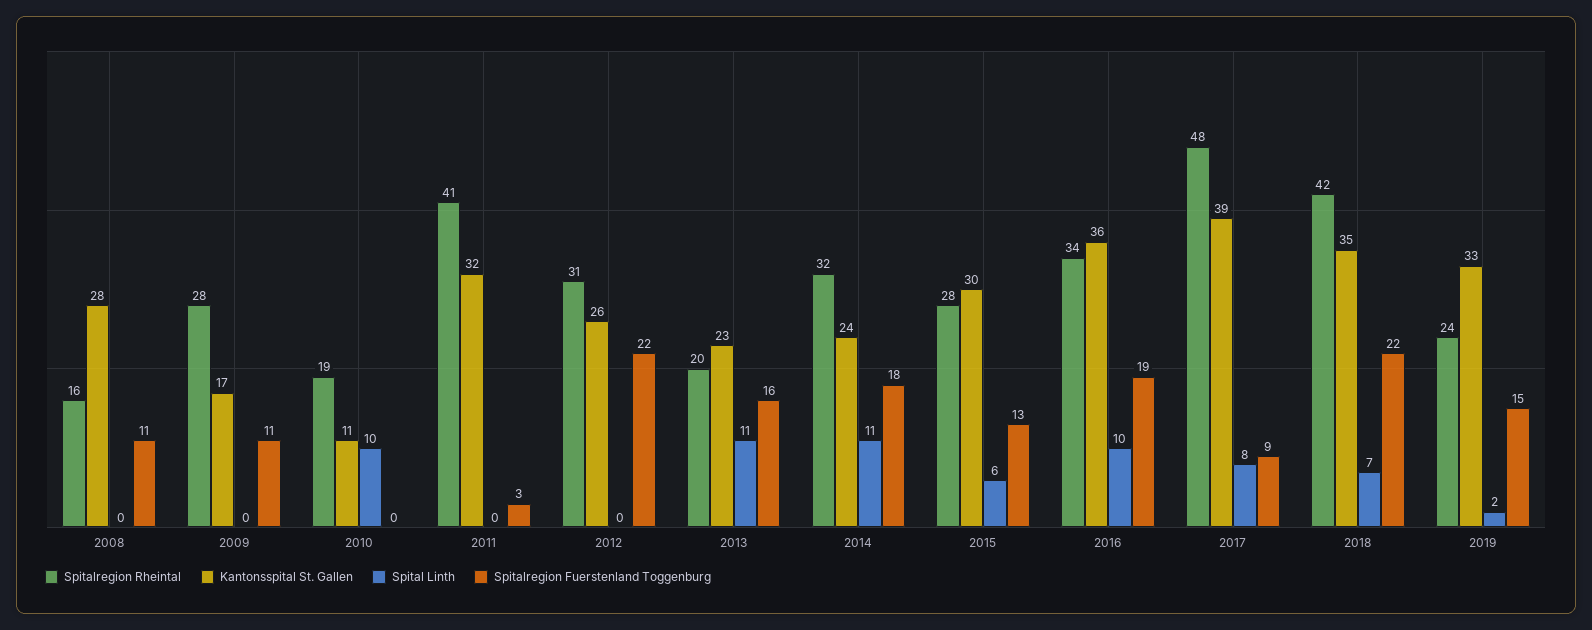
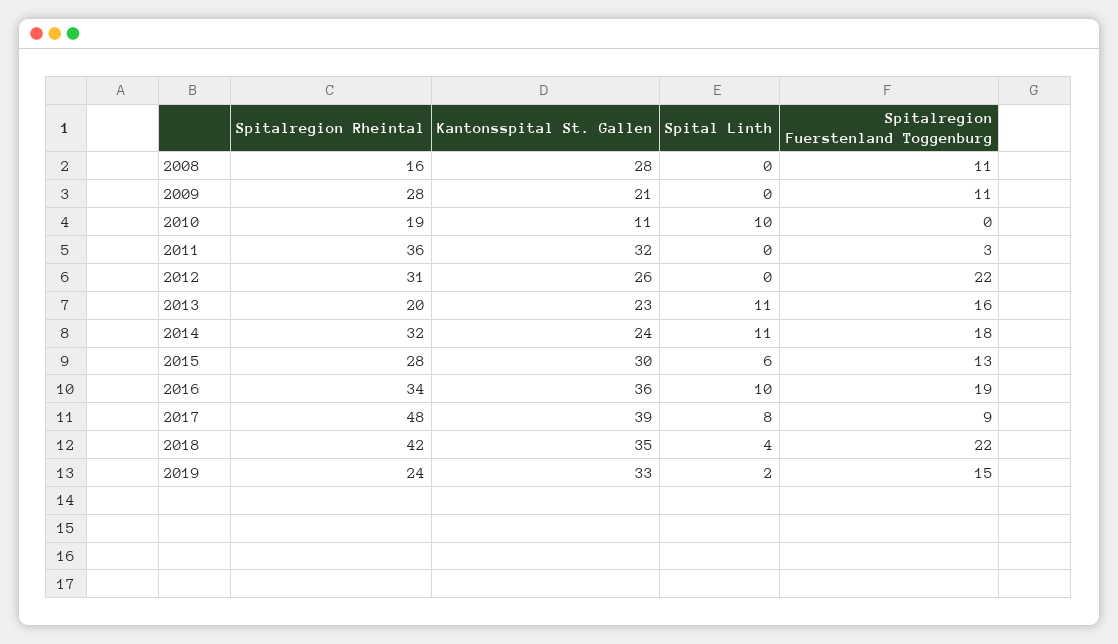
  {
    "Spitalregion Rheintal": {
      "2008": 16,
      "2009": 28,
      "2010": 19,
-     "2011": 41,
+     "2011": 36,
      "2012": 31,
      "2013": 20,
      "2014": 32,
      "2015": 28,
      "2016": 34,
      "2017": 48,
      "2018": 42,
      "2019": 24
    },
    "Kantonsspital St. Gallen": {
      "2008": 28,
-     "2009": 17,
+     "2009": 21,
      "2010": 11,
      "2011": 32,
      "2012": 26,
      "2013": 23,
      "2014": 24,
      "2015": 30,
      "2016": 36,
      "2017": 39,
      "2018": 35,
      "2019": 33
    },
    "Spital Linth": {
      "2008": 0,
      "2009": 0,
      "2010": 10,
      "2011": 0,
      "2012": 0,
      "2013": 11,
      "2014": 11,
      "2015": 6,
      "2016": 10,
      "2017": 8,
-     "2018": 7,
+     "2018": 4,
      "2019": 2
    },
    "Spitalregion Fuerstenland Toggenburg": {
      "2008": 11,
      "2009": 11,
      "2010": 0,
      "2011": 3,
      "2012": 22,
      "2013": 16,
      "2014": 18,
      "2015": 13,
      "2016": 19,
      "2017": 9,
      "2018": 22,
      "2019": 15
    }
  }

